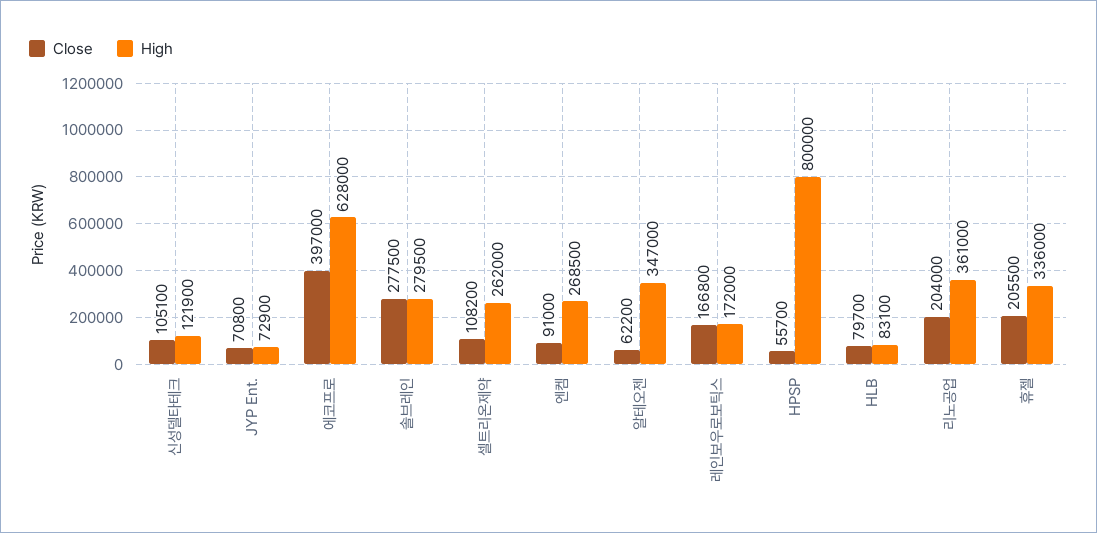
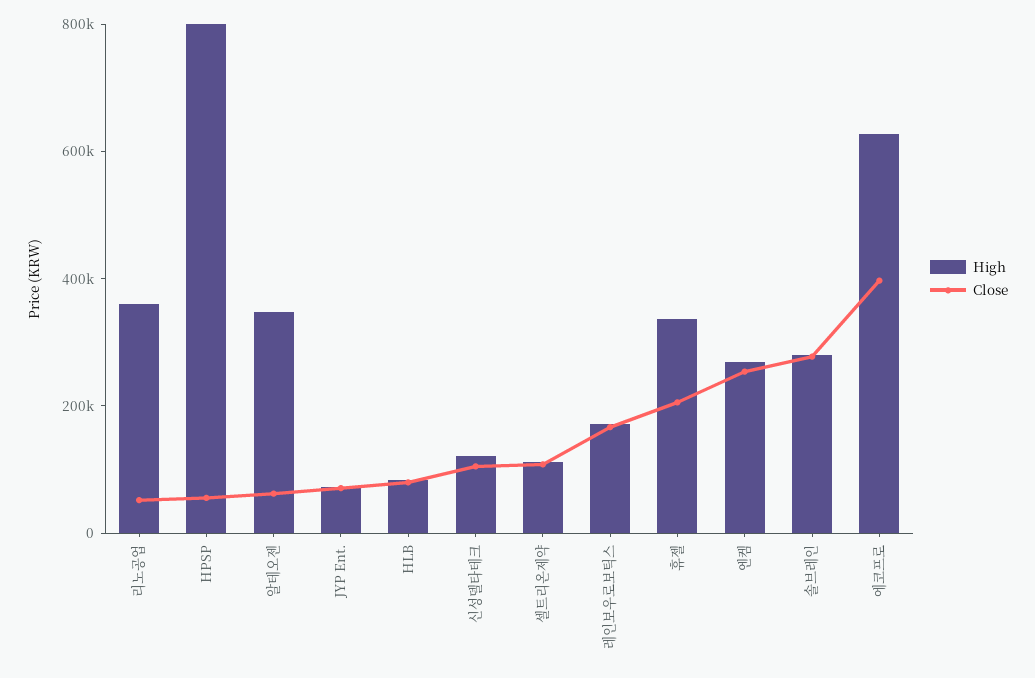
  {
    "Close": {
      "신성델타테크": 105100,
      "JYP Ent.": 70800,
      "에코프로": 397000,
      "솔브레인": 277500,
      "셀트리온제약": 108200,
-     "엔켐": 91000,
+     "엔켐": 250000,
      "알테오젠": 62200,
      "레인보우로보틱스": 166800,
      "HPSP": 55700,
      "HLB": 79700,
-     "리노공업": 204000,
+     "리노공업": 50000,
      "휴젤": 205500
    },
    "High": {
      "신성델타테크": 121900,
      "JYP Ent.": 72900,
      "에코프로": 628000,
      "솔브레인": 279500,
-     "셀트리온제약": 262000,
+     "셀트리온제약": 100000,
      "엔켐": 268500,
      "알테오젠": 347000,
      "레인보우로보틱스": 172000,
      "HPSP": 800000,
      "HLB": 83100,
      "리노공업": 361000,
      "휴젤": 336000
    }
  }

